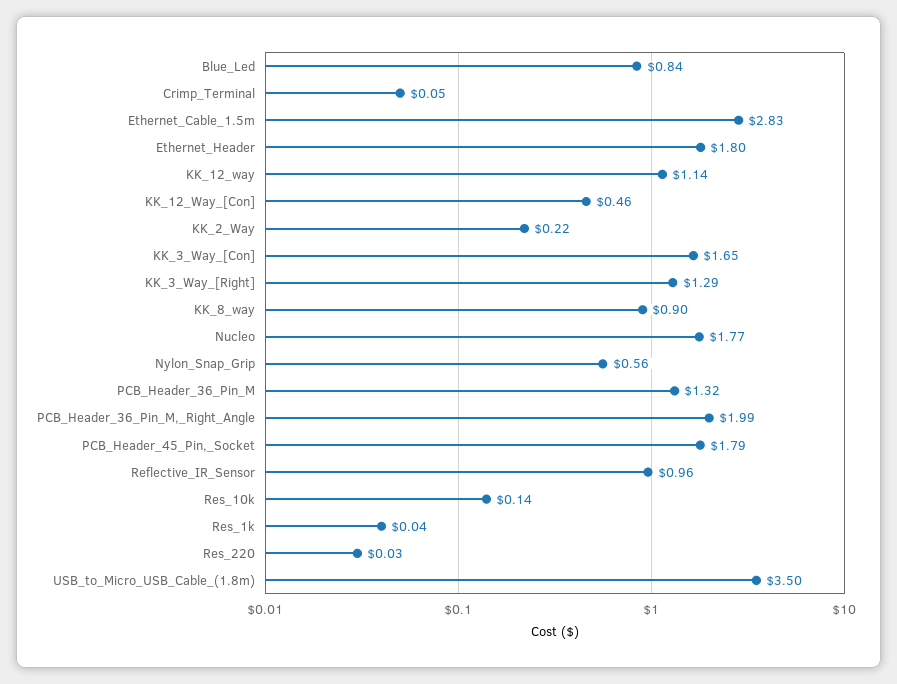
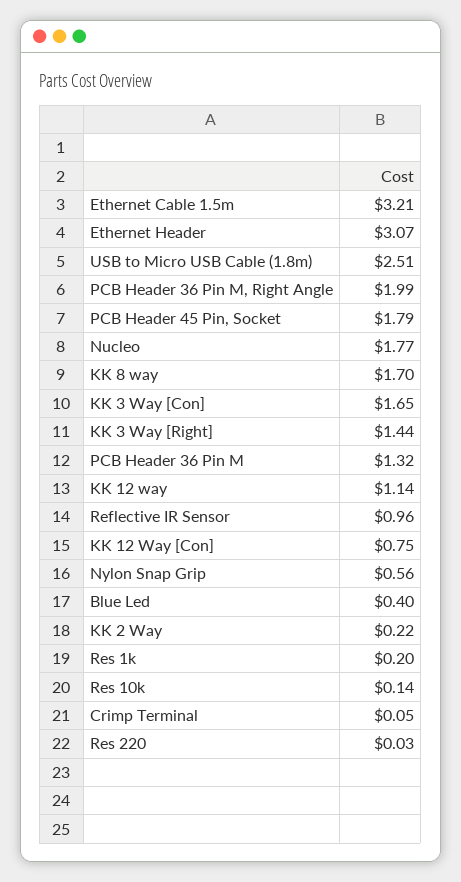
  {
-   "Blue_Led": 0.84,
+   "Blue_Led": 0.4,
    "Crimp_Terminal": 0.05,
-   "Ethernet_Cable_1.5m": 2.83,
+   "Ethernet_Cable_1.5m": 3.21,
-   "Ethernet_Header": 1.8,
+   "Ethernet_Header": 3.07,
    "KK_12_way": 1.14,
-   "KK_12_Way_[Con]": 0.46,
+   "KK_12_Way_[Con]": 0.75,
    "KK_2_Way": 0.22,
    "KK_3_Way_[Con]": 1.65,
-   "KK_3_Way_[Right]": 1.29,
+   "KK_3_Way_[Right]": 1.44,
-   "KK_8_way": 0.9,
+   "KK_8_way": 1.7,
    "Nucleo": 1.77,
    "Nylon_Snap_Grip": 0.56,
    "PCB_Header_36_Pin_M": 1.32,
    "PCB_Header_36_Pin_M,_Right_Angle": 1.99,
    "PCB_Header_45_Pin,_Socket": 1.79,
    "Reflective_IR_Sensor": 0.96,
    "Res_10k": 0.14,
-   "Res_1k": 0.04,
+   "Res_1k": 0.2,
    "Res_220": 0.03,
-   "USB_to_Micro_USB_Cable_(1.8m)": 3.5
+   "USB_to_Micro_USB_Cable_(1.8m)": 2.51
  }

